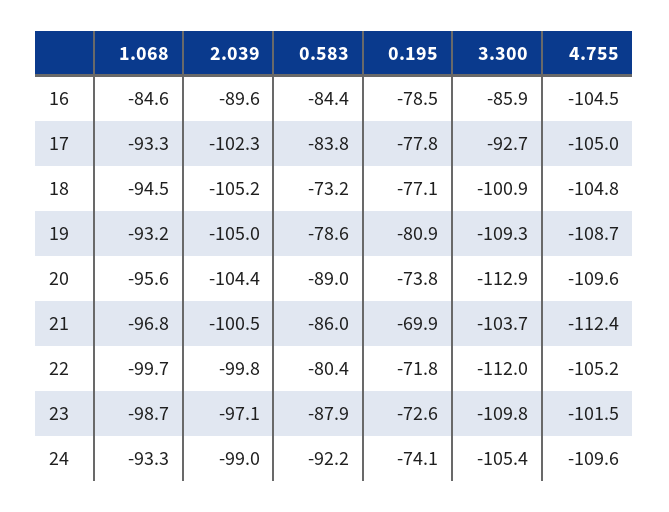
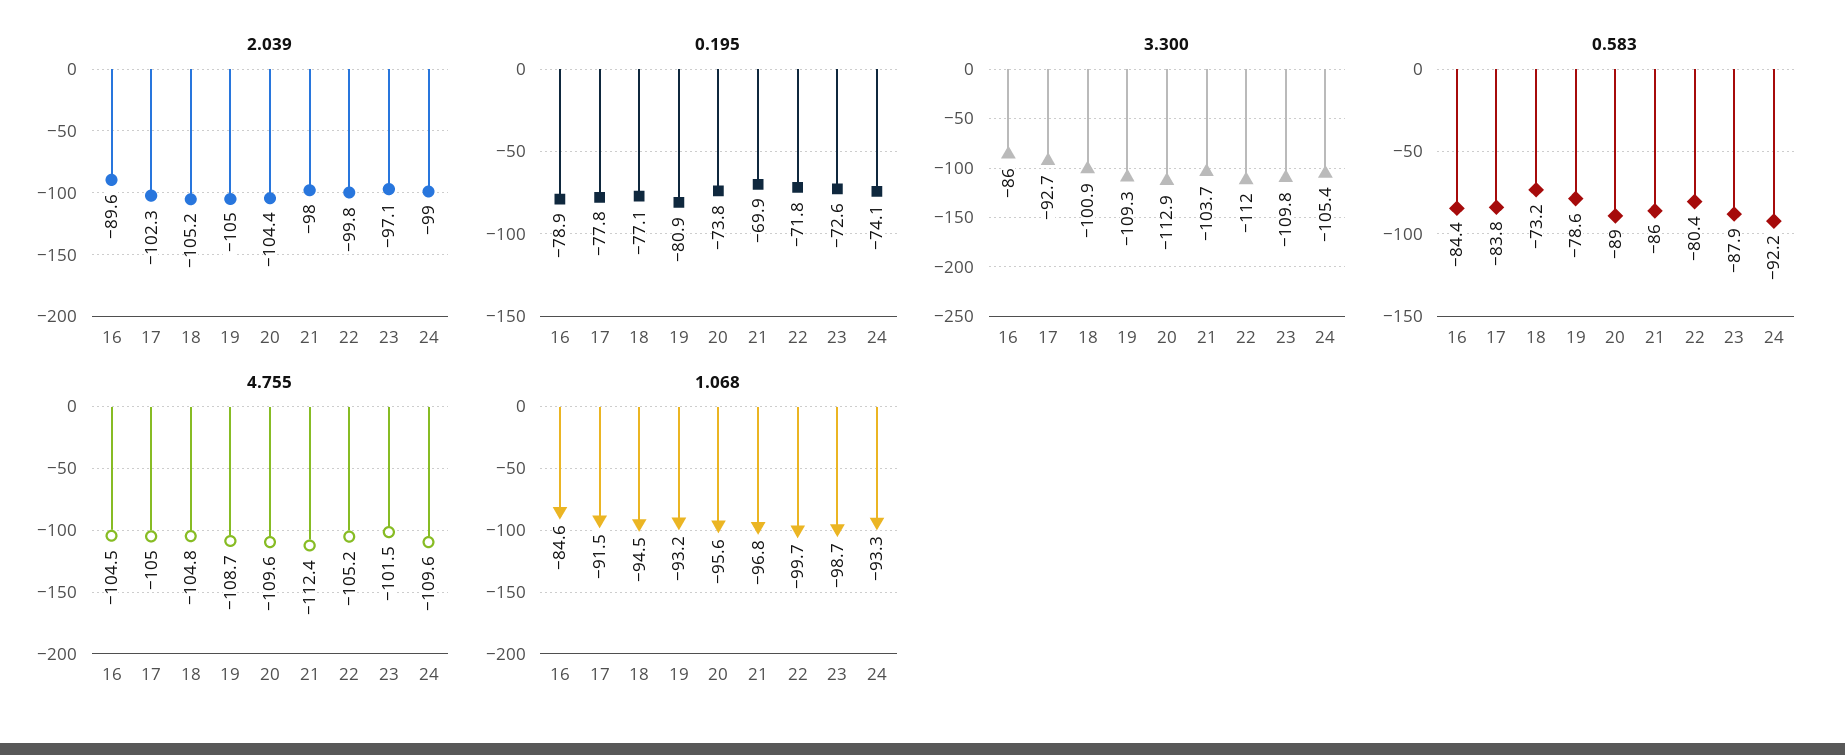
  {
    "1.068": {
      "16": -84.6,
-     "17": -93.3,
+     "17": -91.5,
      "18": -94.5,
      "19": -93.2,
      "20": -95.6,
      "21": -96.8,
      "22": -99.7,
      "23": -98.7,
      "24": -93.3
    },
    "2.039": {
      "16": -89.6,
      "17": -102.3,
      "18": -105.2,
      "19": -105,
      "20": -104.4,
-     "21": -100.5,
+     "21": -98,
      "22": -99.8,
      "23": -97.1,
      "24": -99
    },
    "0.583": {
      "16": -84.4,
      "17": -83.8,
      "18": -73.2,
      "19": -78.6,
      "20": -89,
      "21": -86,
      "22": -80.4,
      "23": -87.9,
      "24": -92.2
    },
    "0.195": {
-     "16": -78.5,
+     "16": -78.9,
      "17": -77.8,
      "18": -77.1,
      "19": -80.9,
      "20": -73.8,
      "21": -69.9,
      "22": -71.8,
      "23": -72.6,
      "24": -74.1
    },
    "3.300": {
-     "16": -85.9,
+     "16": -86,
      "17": -92.7,
      "18": -100.9,
      "19": -109.3,
      "20": -112.9,
      "21": -103.7,
      "22": -112,
      "23": -109.8,
      "24": -105.4
    },
    "4.755": {
      "16": -104.5,
      "17": -105,
      "18": -104.8,
      "19": -108.7,
      "20": -109.6,
      "21": -112.4,
      "22": -105.2,
      "23": -101.5,
      "24": -109.6
    }
  }

